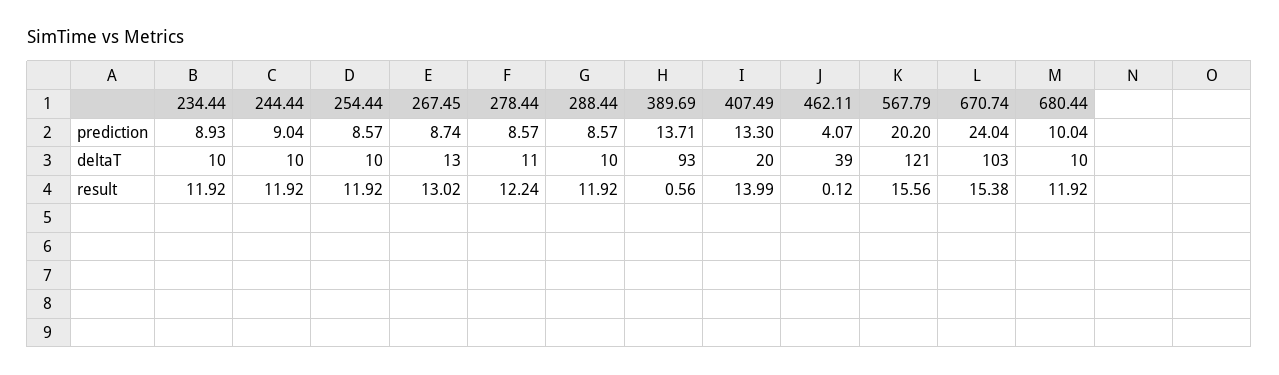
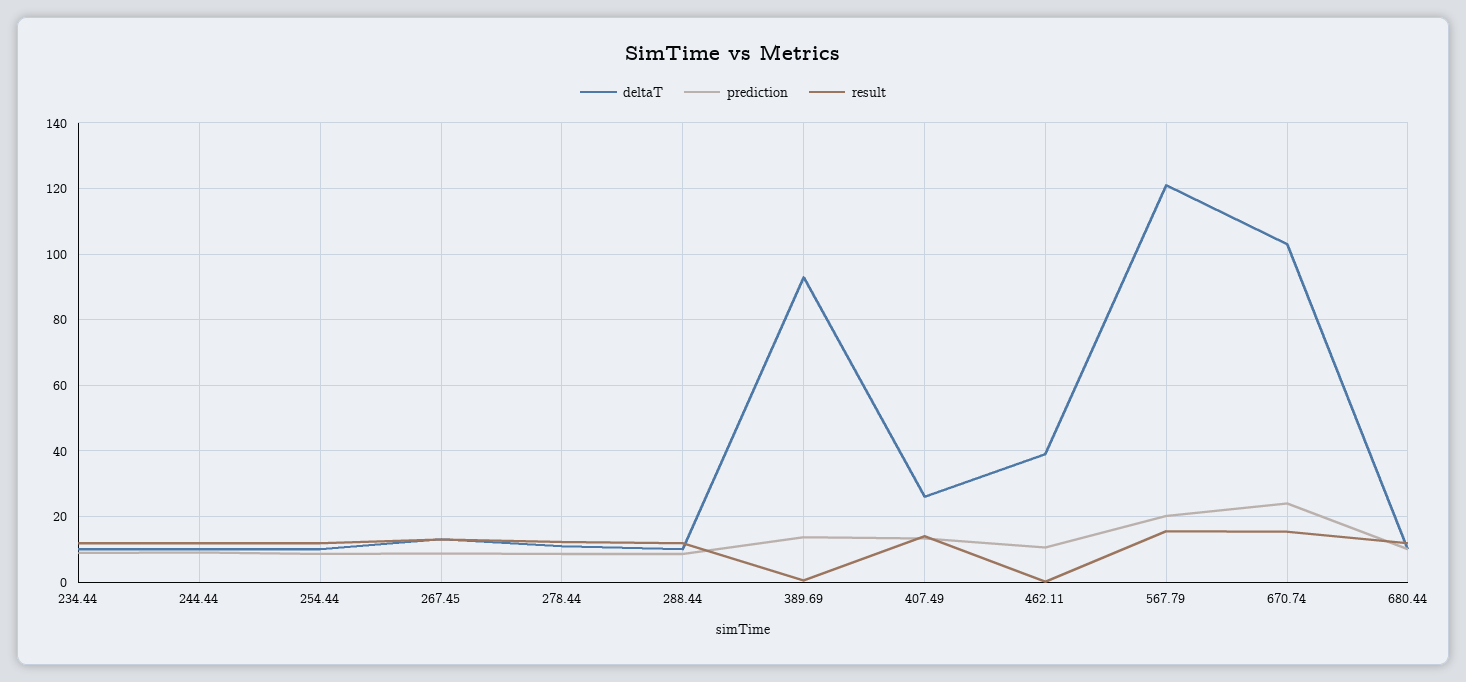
  {
    "prediction": {
      "234.44": 8.93,
      "244.44": 9.04,
      "254.44": 8.57,
      "267.45": 8.74,
      "278.44": 8.57,
      "288.44": 8.57,
      "389.69": 13.71,
      "407.49": 13.3,
-     "462.11": 4.07,
+     "462.11": 10,
      "567.79": 20.2,
      "670.74": 24.04,
      "680.44": 10.04
    },
    "deltaT": {
      "234.44": 10,
      "244.44": 10,
      "254.44": 10,
      "267.45": 13,
      "278.44": 11,
      "288.44": 10,
      "389.69": 93,
-     "407.49": 20,
+     "407.49": 26,
      "462.11": 39,
      "567.79": 121,
      "670.74": 103,
      "680.44": 10
    },
    "result": {
      "234.44": 11.92,
      "244.44": 11.92,
      "254.44": 11.92,
      "267.45": 13.02,
      "278.44": 12.24,
      "288.44": 11.92,
      "389.69": 0.56,
      "407.49": 13.99,
      "462.11": 0.12,
      "567.79": 15.56,
      "670.74": 15.38,
      "680.44": 11.92
    }
  }

